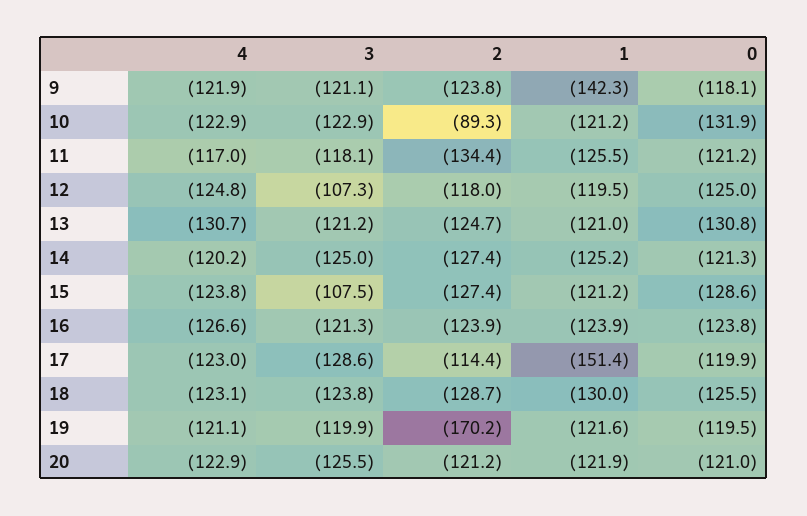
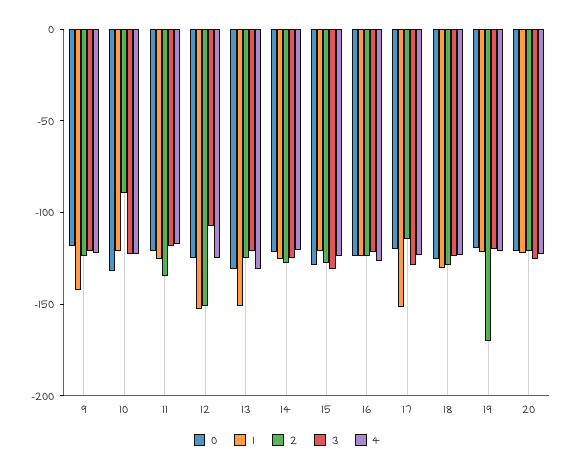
  {
    "4": {
      "9": -121.9,
      "10": -122.9,
      "11": -117,
      "12": -124.8,
      "13": -130.7,
      "14": -120.2,
      "15": -123.8,
      "16": -126.6,
      "17": -123,
      "18": -123.1,
      "19": -121.1,
      "20": -122.9
    },
    "3": {
      "9": -121.1,
      "10": -122.9,
      "11": -118.1,
      "12": -107.3,
      "13": -121.2,
      "14": -125,
-     "15": -107.5,
+     "15": -130,
      "16": -121.3,
      "17": -128.6,
      "18": -123.8,
      "19": -119.9,
      "20": -125.5
    },
    "2": {
      "9": -123.8,
      "10": -89.3,
      "11": -134.4,
-     "12": -118,
+     "12": -150,
      "13": -124.7,
      "14": -127.4,
      "15": -127.4,
      "16": -123.9,
      "17": -114.4,
      "18": -128.7,
      "19": -170.2,
      "20": -121.2
    },
    "1": {
      "9": -142.3,
      "10": -121.2,
      "11": -125.5,
-     "12": -119.5,
+     "12": -150,
-     "13": -121,
+     "13": -150,
      "14": -125.2,
      "15": -121.2,
      "16": -123.9,
      "17": -151.4,
      "18": -130,
      "19": -121.6,
      "20": -121.9
    },
    "0": {
      "9": -118.1,
      "10": -131.9,
      "11": -121.2,
      "12": -125,
      "13": -130.8,
      "14": -121.3,
      "15": -128.6,
      "16": -123.8,
      "17": -119.9,
      "18": -125.5,
      "19": -119.5,
      "20": -121
    }
  }

